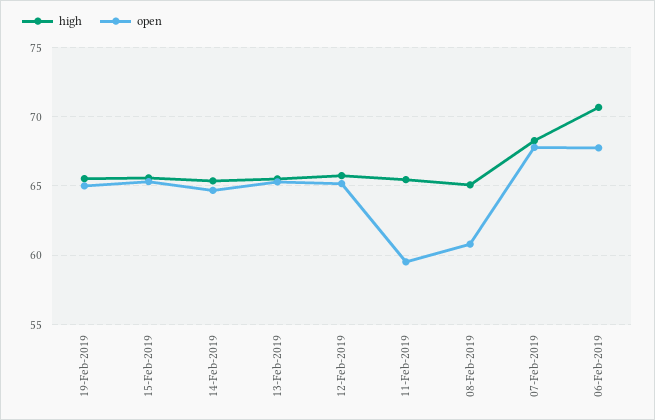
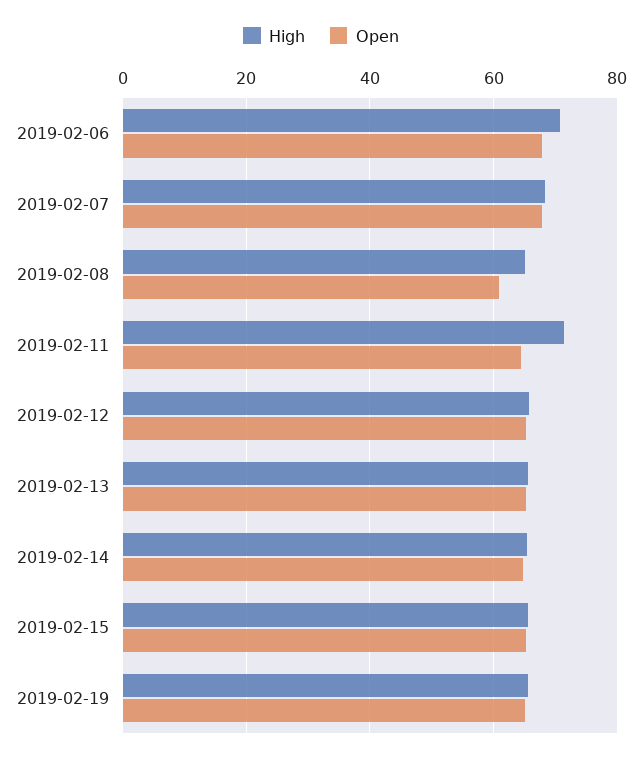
  {
    "high": {
      "19-Feb-2019": 65.5,
      "15-Feb-2019": 65.5,
      "14-Feb-2019": 65.5,
      "13-Feb-2019": 65.5,
      "12-Feb-2019": 65.5,
-     "11-Feb-2019": 65.5,
+     "11-Feb-2019": 72,
      "08-Feb-2019": 65,
      "07-Feb-2019": 68.5,
      "06-Feb-2019": 70.5
    },
    "open": {
      "19-Feb-2019": 65,
      "15-Feb-2019": 65.5,
      "14-Feb-2019": 64.5,
      "13-Feb-2019": 65.5,
      "12-Feb-2019": 65,
-     "11-Feb-2019": 59.5,
+     "11-Feb-2019": 64,
      "08-Feb-2019": 61,
      "07-Feb-2019": 68,
      "06-Feb-2019": 68
    }
  }

